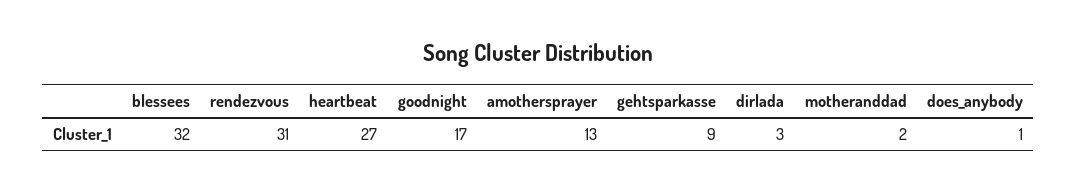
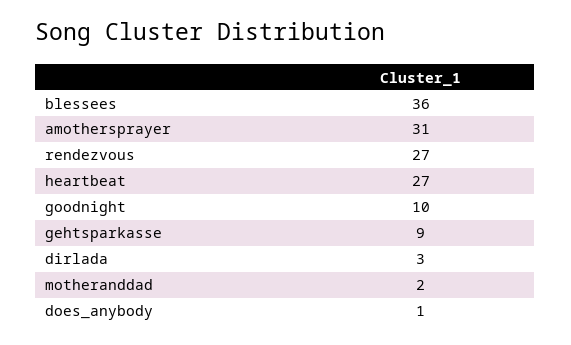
  {
-   "blessees": 32,
+   "blessees": 36,
-   "rendezvous": 31,
+   "rendezvous": 27,
    "heartbeat": 27,
-   "goodnight": 17,
+   "goodnight": 10,
-   "amothersprayer": 13,
+   "amothersprayer": 31,
    "gehtsparkasse": 9,
    "dirlada": 3,
    "motheranddad": 2,
    "does_anybody": 1
  }

